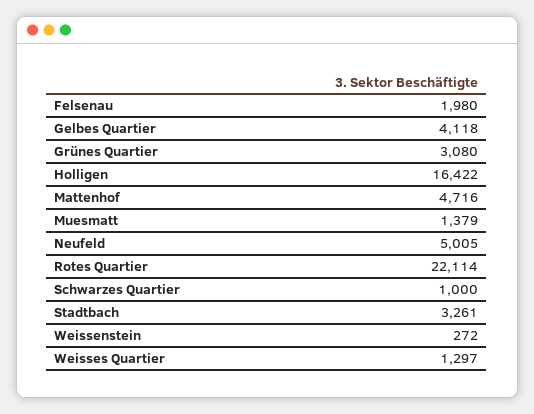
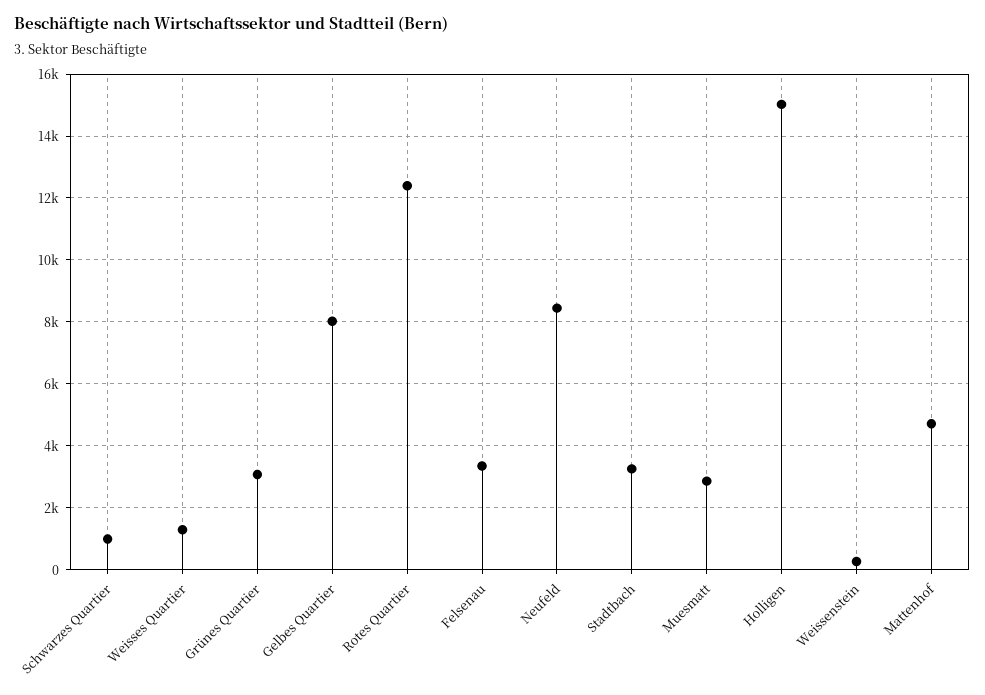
  {
-   "Felsenau": 1980,
+   "Felsenau": 3400,
-   "Gelbes Quartier": 4118,
+   "Gelbes Quartier": 8000,
    "Grünes Quartier": 3080,
-   "Holligen": 16422,
+   "Holligen": 15000,
    "Mattenhof": 4716,
-   "Muesmatt": 1379,
+   "Muesmatt": 2800,
-   "Neufeld": 5005,
+   "Neufeld": 8400,
-   "Rotes Quartier": 22114,
+   "Rotes Quartier": 12400,
    "Schwarzes Quartier": 1000,
    "Stadtbach": 3261,
    "Weissenstein": 272,
    "Weisses Quartier": 1297
  }

